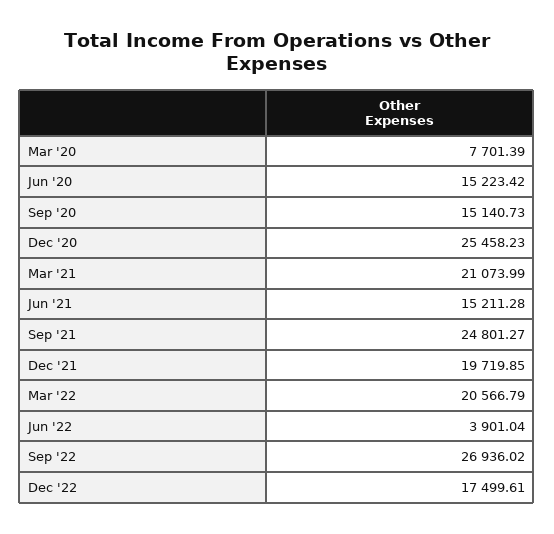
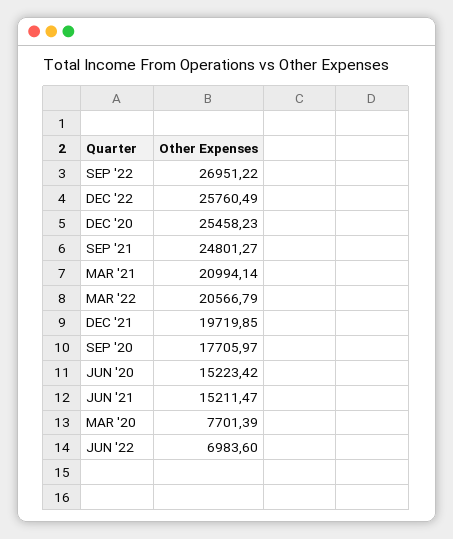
  {
    "Mar '20": 7701.39,
    "Jun '20": 15223.42,
-   "Sep '20": 15140.73,
+   "Sep '20": 17705.97,
    "Dec '20": 25458.23,
-   "Mar '21": 21073.99,
+   "Mar '21": 20994.14,
-   "Jun '21": 15211.28,
+   "Jun '21": 15211.47,
    "Sep '21": 24801.27,
    "Dec '21": 19719.85,
    "Mar '22": 20566.79,
-   "Jun '22": 3901.04,
+   "Jun '22": 6983.6,
-   "Sep '22": 26936.02,
+   "Sep '22": 26951.22,
-   "Dec '22": 17499.61
+   "Dec '22": 25760.49
  }

